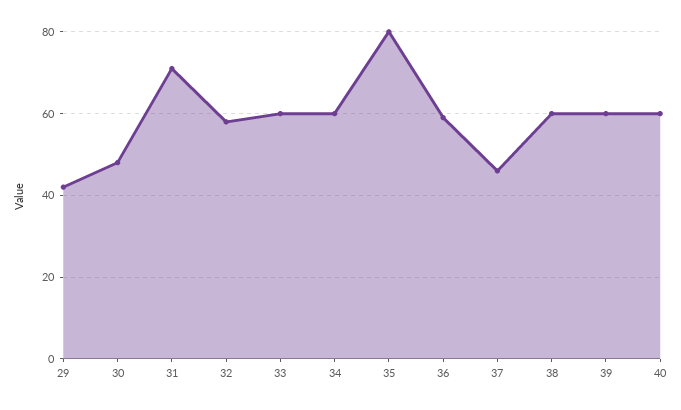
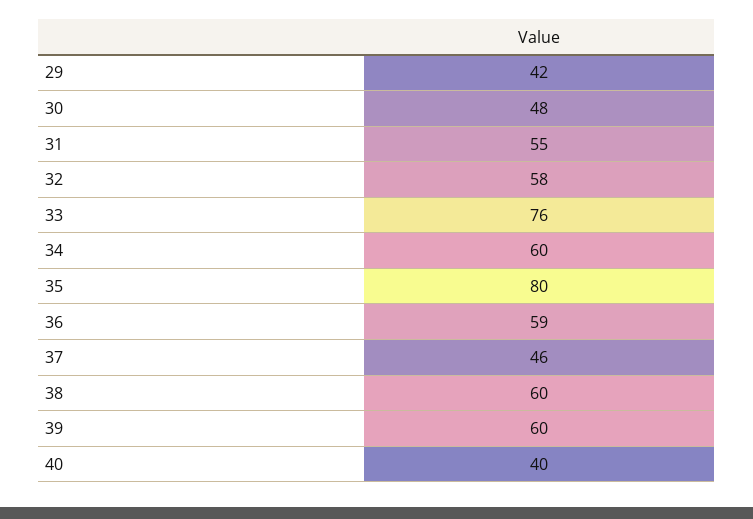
  {
    "29": 42,
    "30": 48,
-   "31": 70,
+   "31": 55,
    "32": 58,
-   "33": 60,
+   "33": 76,
    "34": 60,
    "35": 80,
    "36": 59,
    "37": 46,
    "38": 60,
    "39": 60,
-   "40": 60
+   "40": 40
  }

